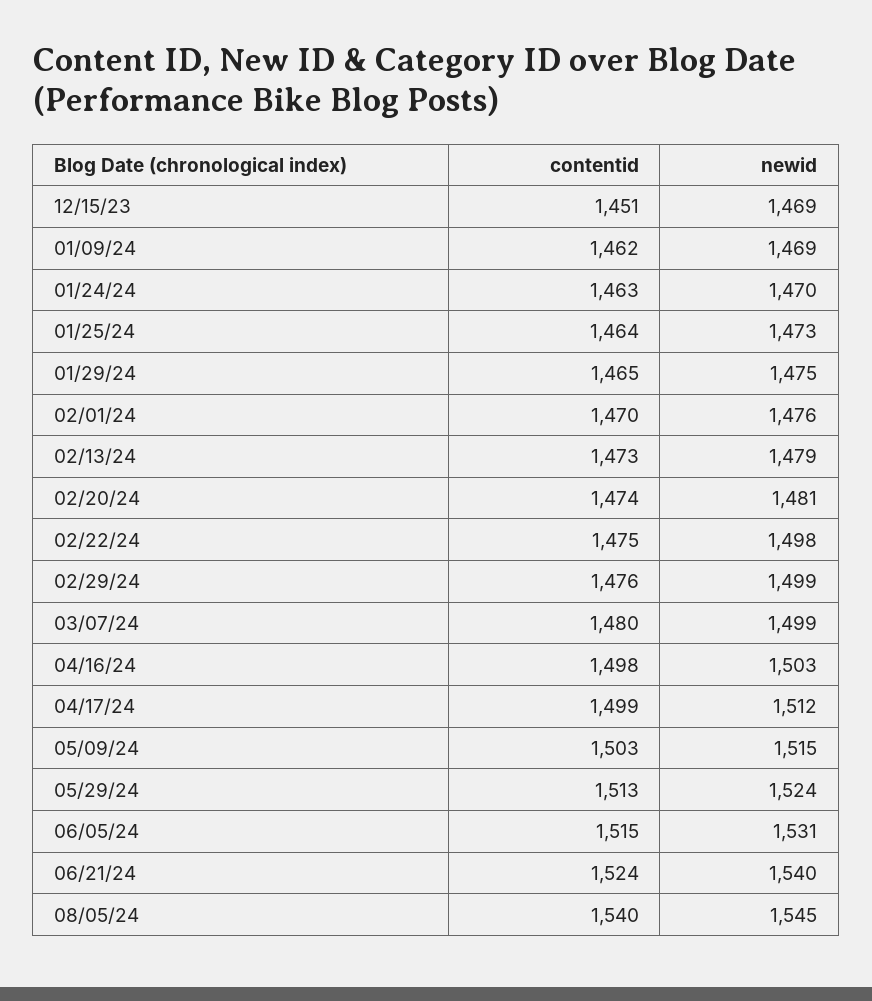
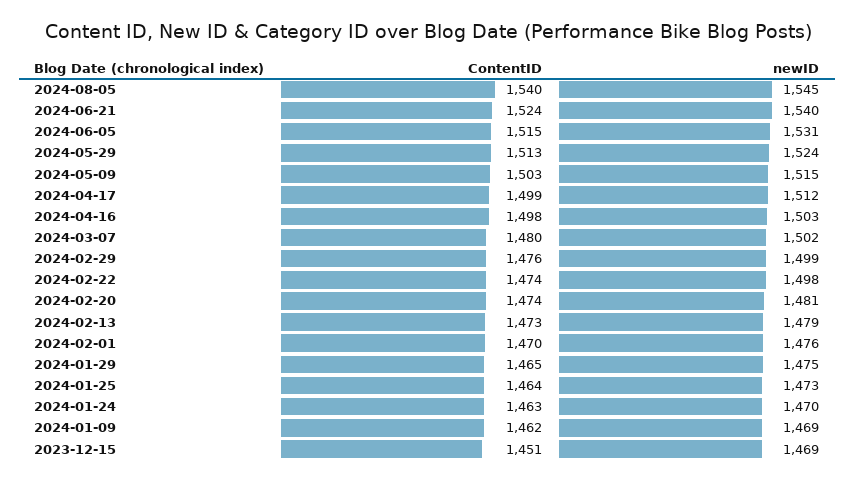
  {
    "contentid": {
      "12/15/23": 1451,
      "01/09/24": 1462,
      "01/24/24": 1463,
      "01/25/24": 1464,
      "01/29/24": 1465,
      "02/01/24": 1470,
      "02/13/24": 1473,
      "02/20/24": 1474,
-     "02/22/24": 1475,
+     "02/22/24": 1474,
      "02/29/24": 1476,
      "03/07/24": 1480,
      "04/16/24": 1498,
      "04/17/24": 1499,
      "05/09/24": 1503,
      "05/29/24": 1513,
      "06/05/24": 1515,
      "06/21/24": 1524,
      "08/05/24": 1540
    },
    "newid": {
      "12/15/23": 1469,
      "01/09/24": 1469,
      "01/24/24": 1470,
      "01/25/24": 1473,
      "01/29/24": 1475,
      "02/01/24": 1476,
      "02/13/24": 1479,
      "02/20/24": 1481,
      "02/22/24": 1498,
      "02/29/24": 1499,
-     "03/07/24": 1499,
+     "03/07/24": 1502,
      "04/16/24": 1503,
      "04/17/24": 1512,
      "05/09/24": 1515,
      "05/29/24": 1524,
      "06/05/24": 1531,
      "06/21/24": 1540,
      "08/05/24": 1545
    }
  }

